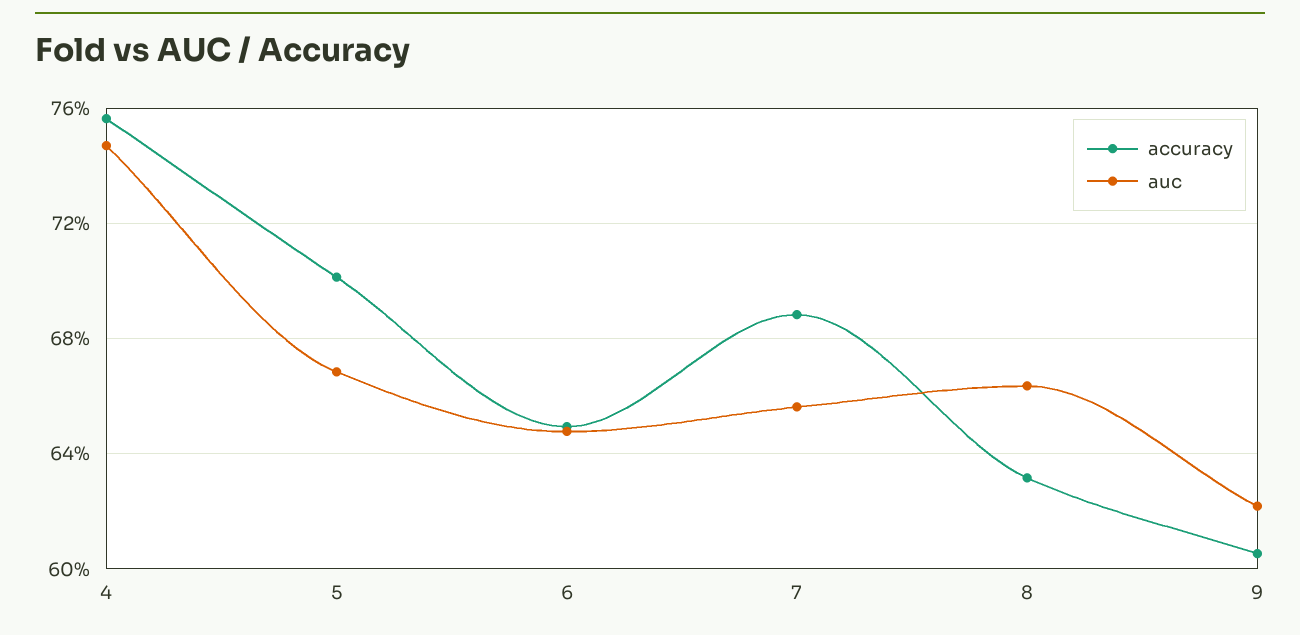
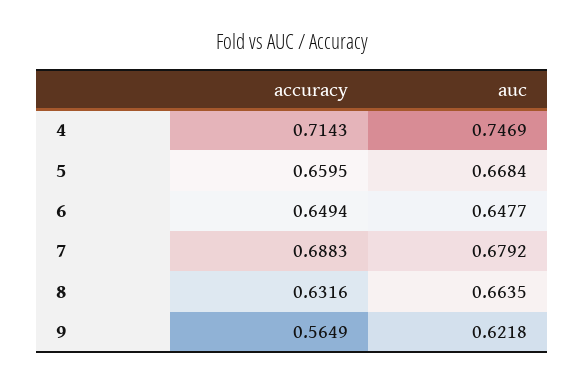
  {
    "accuracy": {
-     "4": 0.755,
+     "4": 0.7143,
-     "5": 0.7,
+     "5": 0.6595,
      "6": 0.6494,
      "7": 0.6883,
      "8": 0.6316,
-     "9": 0.605
+     "9": 0.5649
    },
    "auc": {
      "4": 0.7469,
      "5": 0.6684,
      "6": 0.6477,
-     "7": 0.655,
+     "7": 0.6792,
      "8": 0.6635,
      "9": 0.6218
    }
  }

